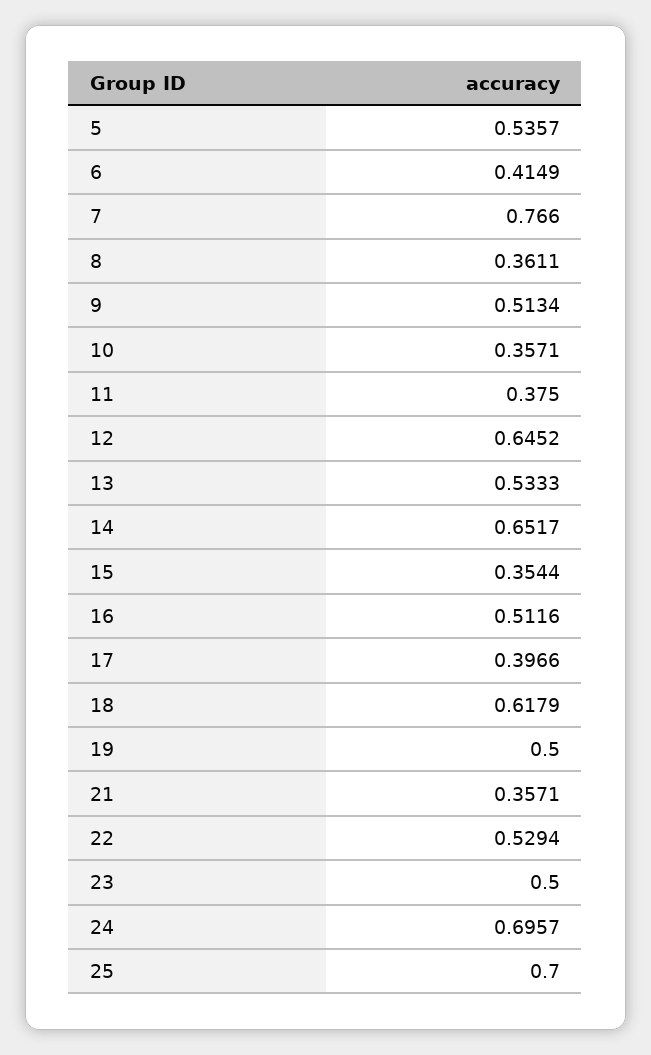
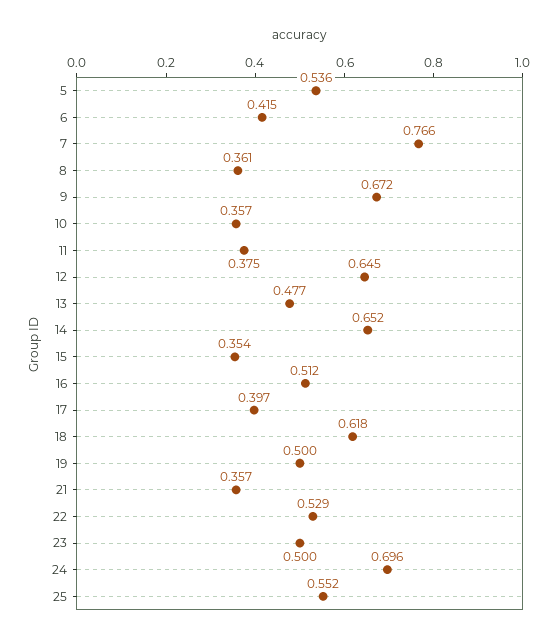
  {
    "5": 0.5357,
    "6": 0.4149,
    "7": 0.766,
    "8": 0.3611,
-   "9": 0.5134,
+   "9": 0.672,
    "10": 0.3571,
    "11": 0.375,
    "12": 0.6452,
-   "13": 0.5333,
+   "13": 0.477,
    "14": 0.6517,
    "15": 0.3544,
    "16": 0.5116,
    "17": 0.3966,
    "18": 0.6179,
    "19": 0.5,
    "21": 0.3571,
    "22": 0.5294,
    "23": 0.5,
    "24": 0.6957,
-   "25": 0.7
+   "25": 0.552
  }

